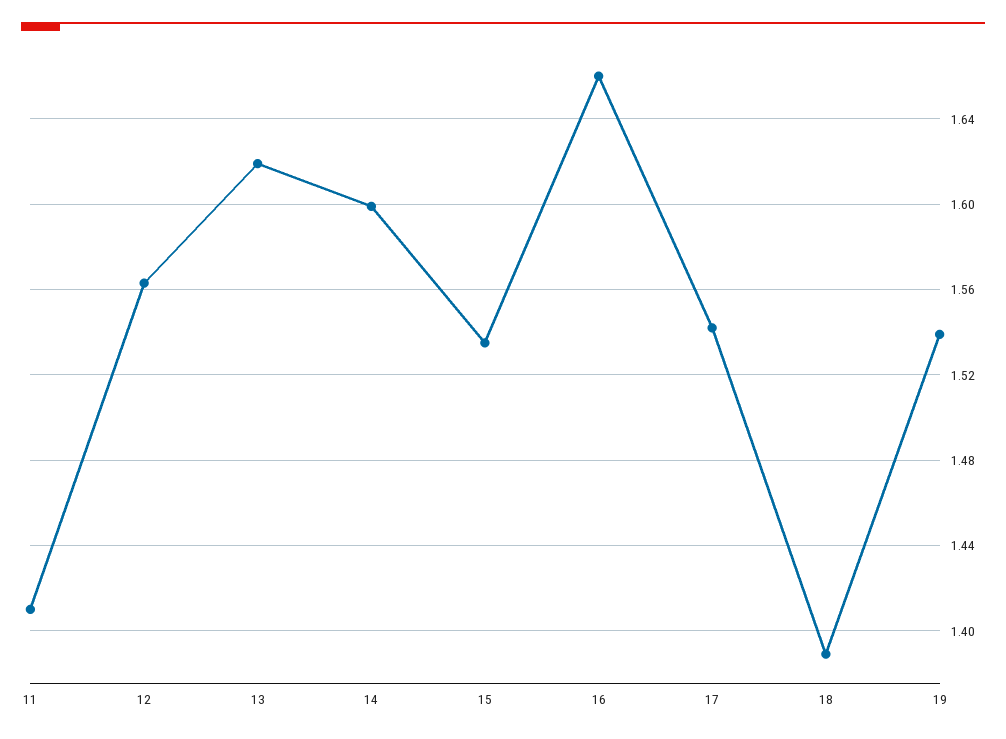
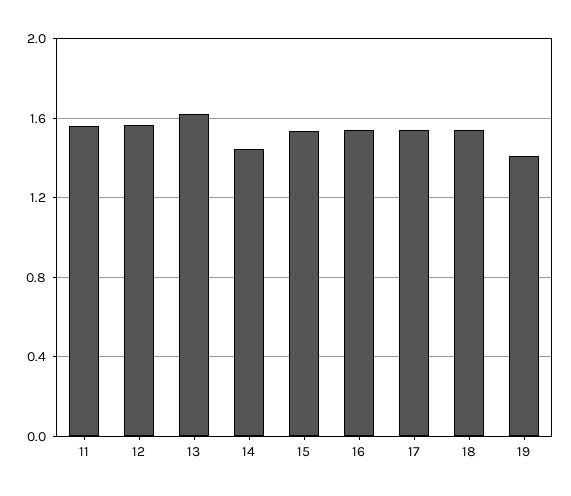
  {
-   "11": 1.41,
+   "11": 1.55,
    "12": 1.565,
    "13": 1.62,
-   "14": 1.6,
+   "14": 1.45,
    "15": 1.535,
-   "16": 1.66,
+   "16": 1.55,
    "17": 1.54,
-   "18": 1.39,
+   "18": 1.55,
-   "19": 1.54
+   "19": 1.4
  }

